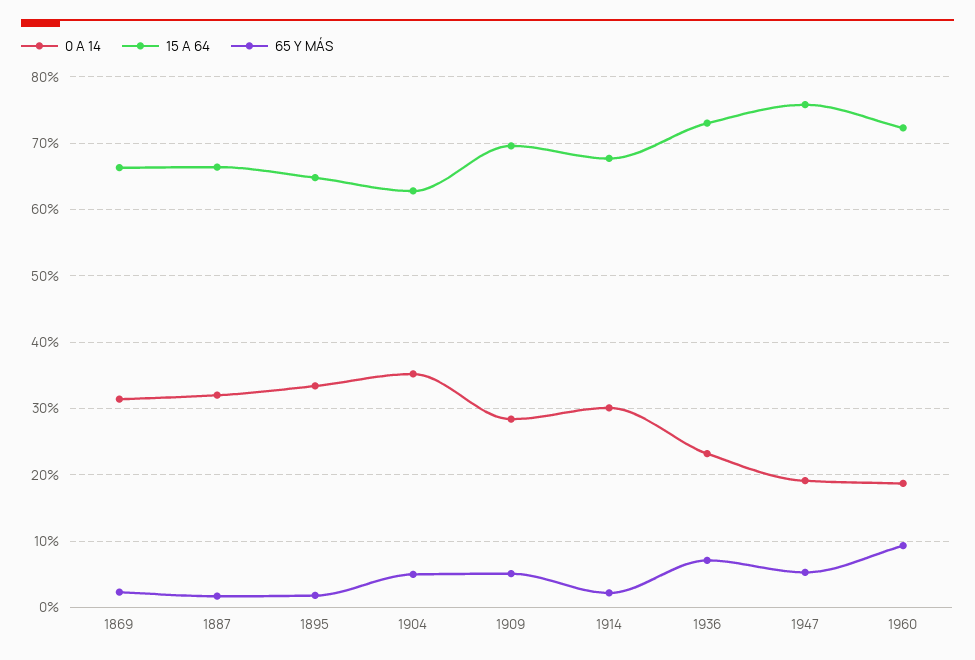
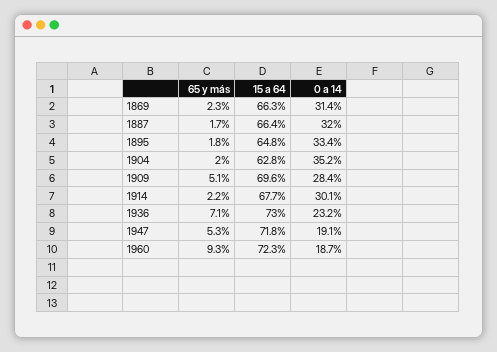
  {
    "0 A 14": {
      "1869": 31.4,
      "1887": 32,
      "1895": 33.4,
      "1904": 35.2,
      "1909": 28.4,
      "1914": 30.1,
      "1936": 23.2,
      "1947": 19.1,
      "1960": 18.7
    },
    "15 A 64": {
      "1869": 66.3,
      "1887": 66.4,
      "1895": 64.8,
      "1904": 62.8,
      "1909": 69.6,
      "1914": 67.7,
      "1936": 73,
-     "1947": 76,
+     "1947": 71.8,
      "1960": 72.3
    },
    "65 Y MÁS": {
      "1869": 2.3,
      "1887": 1.7,
      "1895": 1.8,
-     "1904": 5,
+     "1904": 2,
      "1909": 5.1,
      "1914": 2.2,
      "1936": 7.1,
      "1947": 5.3,
      "1960": 9.3
    }
  }

